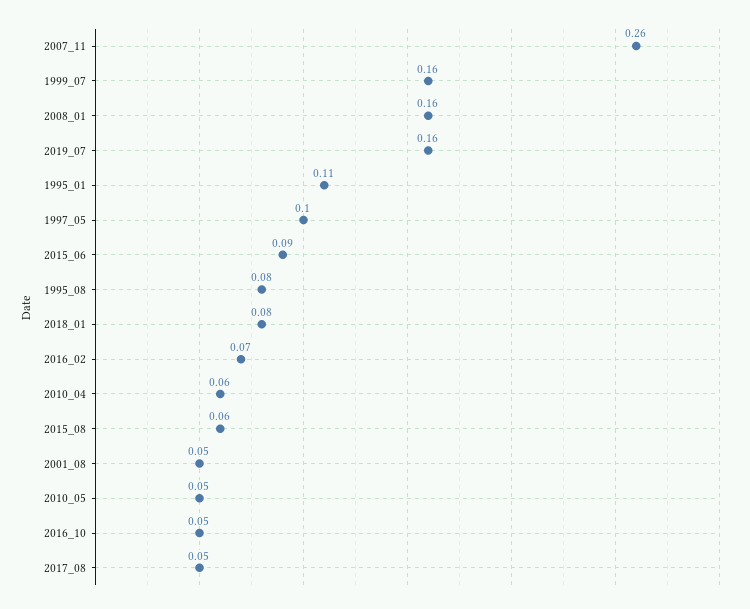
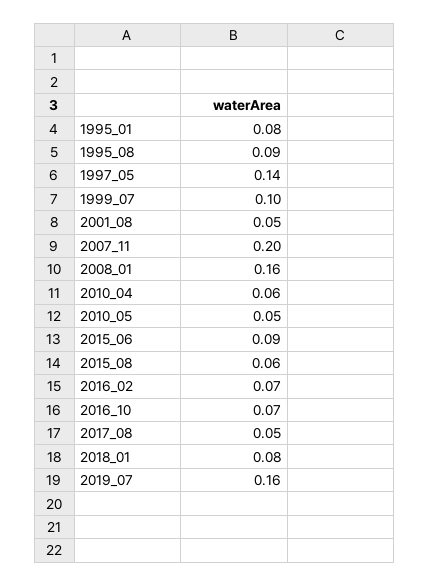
  {
-   "2007_11": 0.26,
+   "2007_11": 0.2,
-   "1999_07": 0.16,
+   "1999_07": 0.1,
    "2008_01": 0.16,
    "2019_07": 0.16,
-   "1995_01": 0.11,
+   "1995_01": 0.08,
-   "1997_05": 0.1,
+   "1997_05": 0.14,
    "2015_06": 0.09,
-   "1995_08": 0.08,
+   "1995_08": 0.09,
    "2018_01": 0.08,
    "2016_02": 0.07,
    "2010_04": 0.06,
    "2015_08": 0.06,
    "2001_08": 0.05,
    "2010_05": 0.05,
-   "2016_10": 0.05,
+   "2016_10": 0.07,
    "2017_08": 0.05
  }

